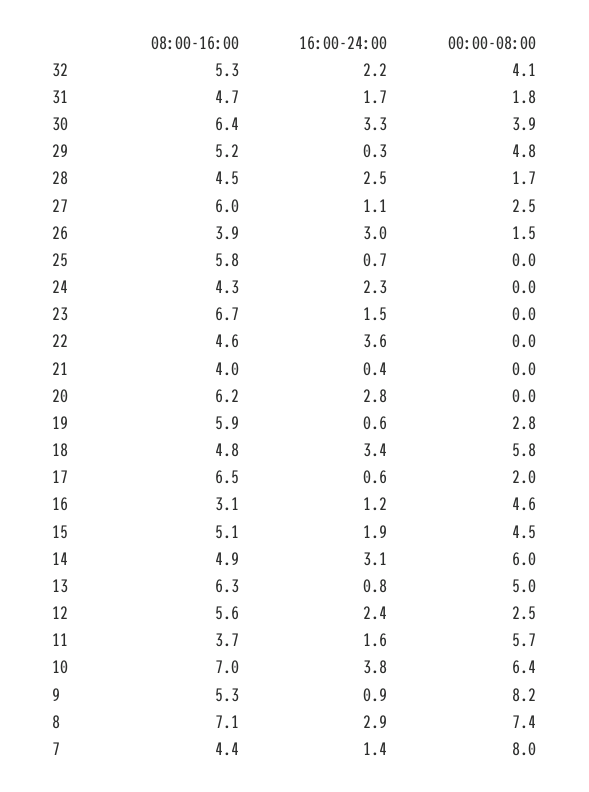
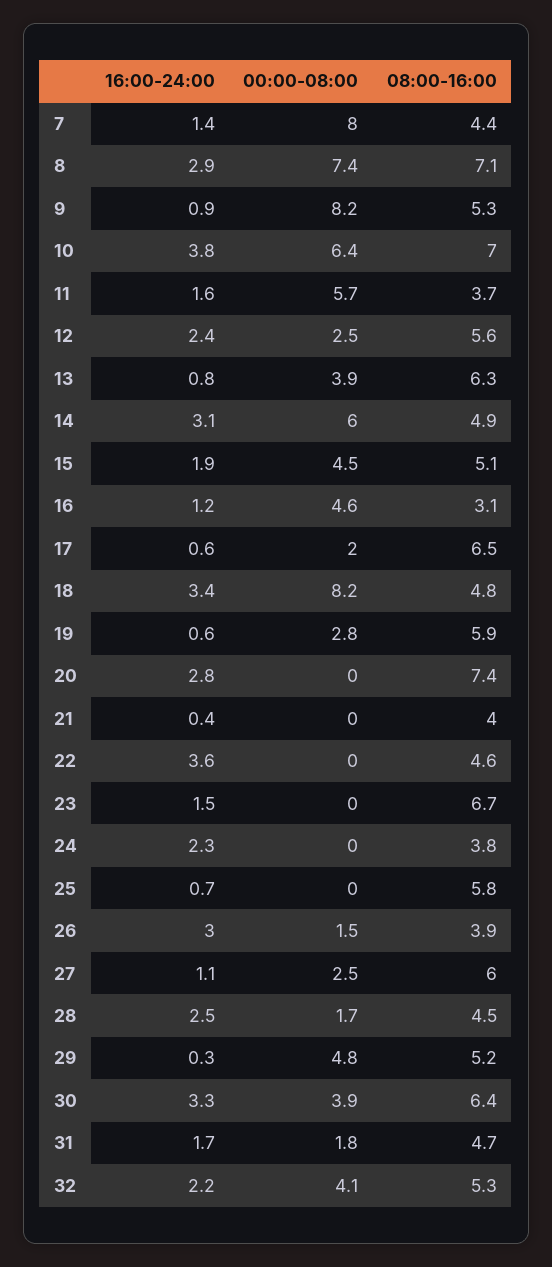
  {
    "08:00-16:00": {
      "32": 5.3,
      "31": 4.7,
      "30": 6.4,
      "29": 5.2,
      "28": 4.5,
      "27": 6,
      "26": 3.9,
      "25": 5.8,
-     "24": 4.3,
+     "24": 3.8,
      "23": 6.7,
      "22": 4.6,
      "21": 4,
-     "20": 6.2,
+     "20": 7.4,
      "19": 5.9,
      "18": 4.8,
      "17": 6.5,
      "16": 3.1,
      "15": 5.1,
      "14": 4.9,
      "13": 6.3,
      "12": 5.6,
      "11": 3.7,
      "10": 7,
      "9": 5.3,
      "8": 7.1,
      "7": 4.4
    },
    "16:00-24:00": {
      "32": 2.2,
      "31": 1.7,
      "30": 3.3,
      "29": 0.3,
      "28": 2.5,
      "27": 1.1,
      "26": 3,
      "25": 0.7,
      "24": 2.3,
      "23": 1.5,
      "22": 3.6,
      "21": 0.4,
      "20": 2.8,
      "19": 0.6,
      "18": 3.4,
      "17": 0.6,
      "16": 1.2,
      "15": 1.9,
      "14": 3.1,
      "13": 0.8,
      "12": 2.4,
      "11": 1.6,
      "10": 3.8,
      "9": 0.9,
      "8": 2.9,
      "7": 1.4
    },
    "00:00-08:00": {
      "32": 4.1,
      "31": 1.8,
      "30": 3.9,
      "29": 4.8,
      "28": 1.7,
      "27": 2.5,
      "26": 1.5,
      "25": 0,
      "24": 0,
      "23": 0,
      "22": 0,
      "21": 0,
      "20": 0,
      "19": 2.8,
-     "18": 5.8,
+     "18": 8.2,
      "17": 2,
      "16": 4.6,
      "15": 4.5,
      "14": 6,
-     "13": 5,
+     "13": 3.9,
      "12": 2.5,
      "11": 5.7,
      "10": 6.4,
      "9": 8.2,
      "8": 7.4,
      "7": 8
    }
  }

